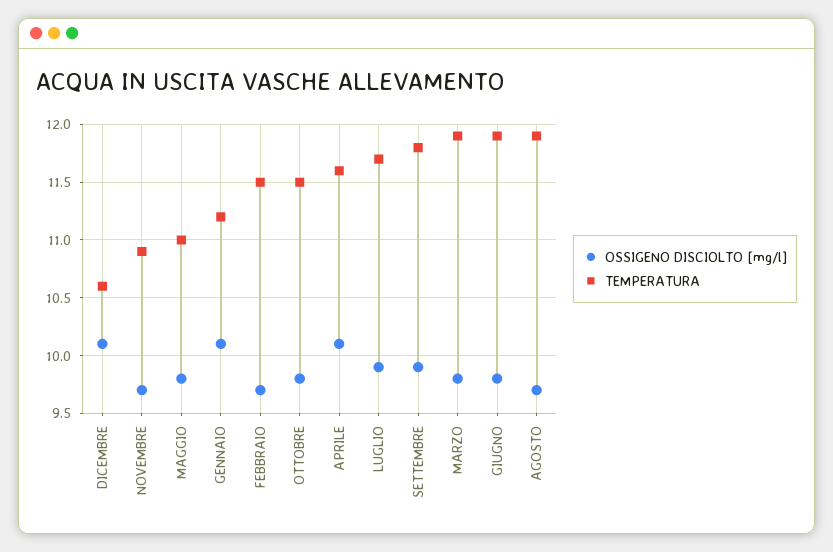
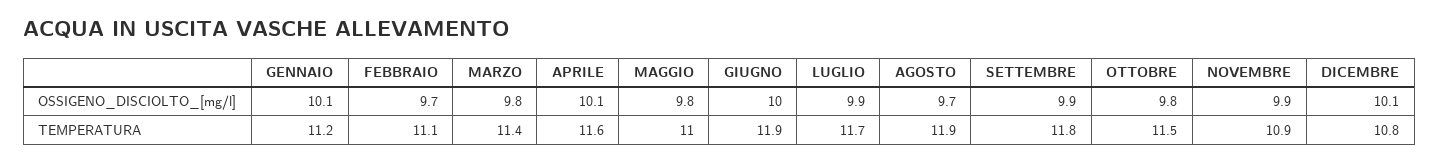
  {
    "OSSIGENO DISCIOLTO [mg/l]": {
      "DICEMBRE": 10.1,
-     "NOVEMBRE": 9.7,
+     "NOVEMBRE": 9.9,
      "MAGGIO": 9.8,
      "GENNAIO": 10.1,
      "FEBBRAIO": 9.7,
      "OTTOBRE": 9.8,
      "APRILE": 10.1,
      "LUGLIO": 9.9,
      "SETTEMBRE": 9.9,
      "MARZO": 9.8,
-     "GIUGNO": 9.8,
+     "GIUGNO": 10,
      "AGOSTO": 9.7
    },
    "TEMPERATURA": {
-     "DICEMBRE": 10.6,
+     "DICEMBRE": 10.8,
      "NOVEMBRE": 10.9,
      "MAGGIO": 11,
      "GENNAIO": 11.2,
-     "FEBBRAIO": 11.5,
+     "FEBBRAIO": 11.1,
      "OTTOBRE": 11.5,
      "APRILE": 11.6,
      "LUGLIO": 11.7,
      "SETTEMBRE": 11.8,
-     "MARZO": 11.9,
+     "MARZO": 11.4,
      "GIUGNO": 11.9,
      "AGOSTO": 11.9
    }
  }

